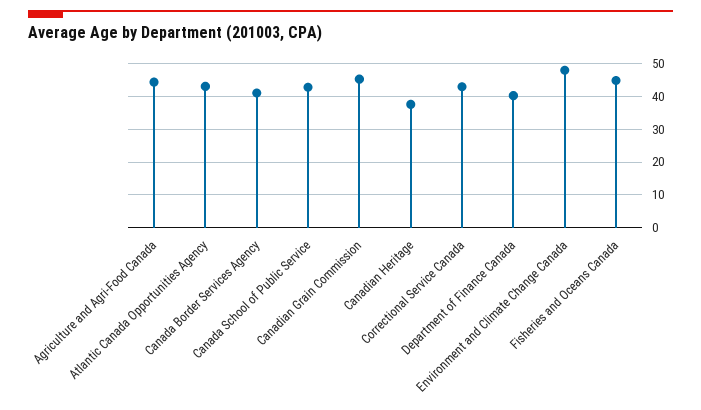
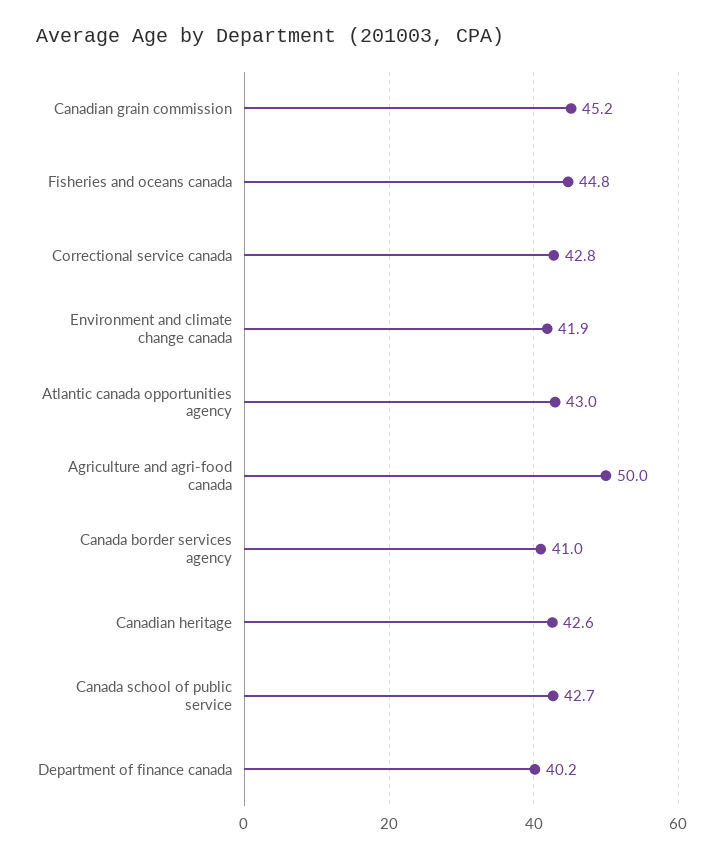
  {
-   "Agriculture and Agri-Food Canada": 44,
+   "Agriculture and Agri-Food Canada": 50,
    "Atlantic Canada Opportunities Agency": 43,
    "Canada Border Services Agency": 41,
    "Canada School of Public Service": 42.7,
    "Canadian Grain Commission": 45.2,
-   "Canadian Heritage": 38,
+   "Canadian Heritage": 42.6,
    "Correctional Service Canada": 42.8,
    "Department of Finance Canada": 40.2,
-   "Environment and Climate Change Canada": 48,
+   "Environment and Climate Change Canada": 41.9,
    "Fisheries and Oceans Canada": 44.8
  }

